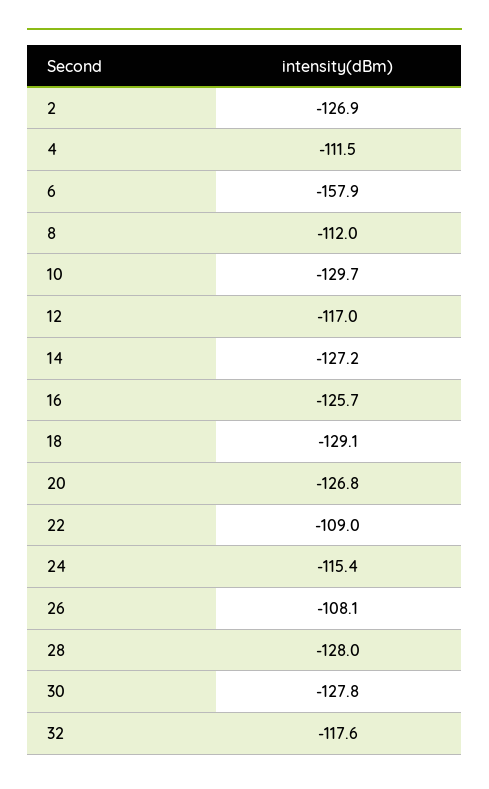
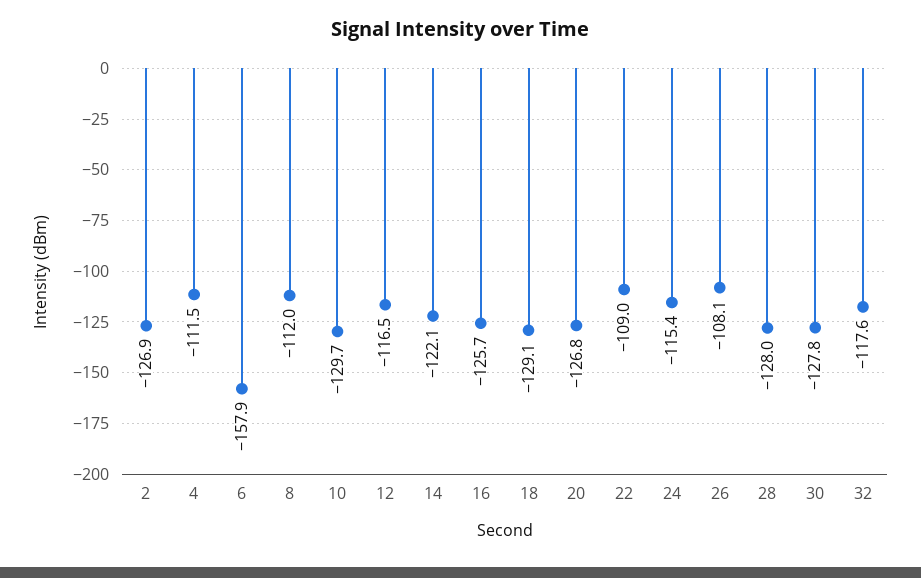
  {
    "2": -126.9,
    "4": -111.5,
    "6": -157.9,
    "8": -112,
    "10": -129.7,
-   "12": -117,
+   "12": -116.5,
-   "14": -127.2,
+   "14": -122.1,
    "16": -125.7,
    "18": -129.1,
    "20": -126.8,
    "22": -109,
    "24": -115.4,
    "26": -108.1,
    "28": -128,
    "30": -127.8,
    "32": -117.6
  }

